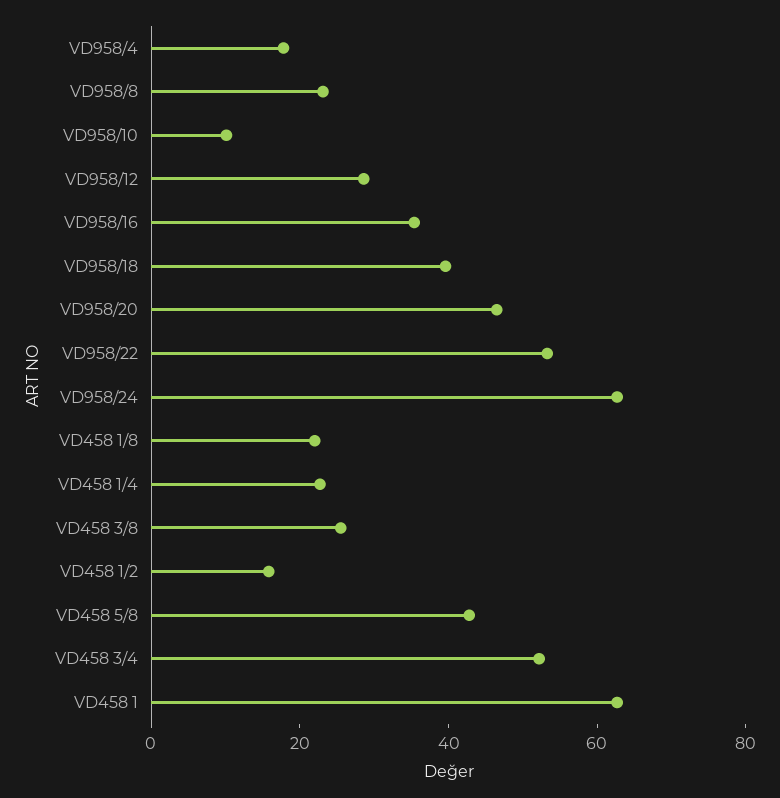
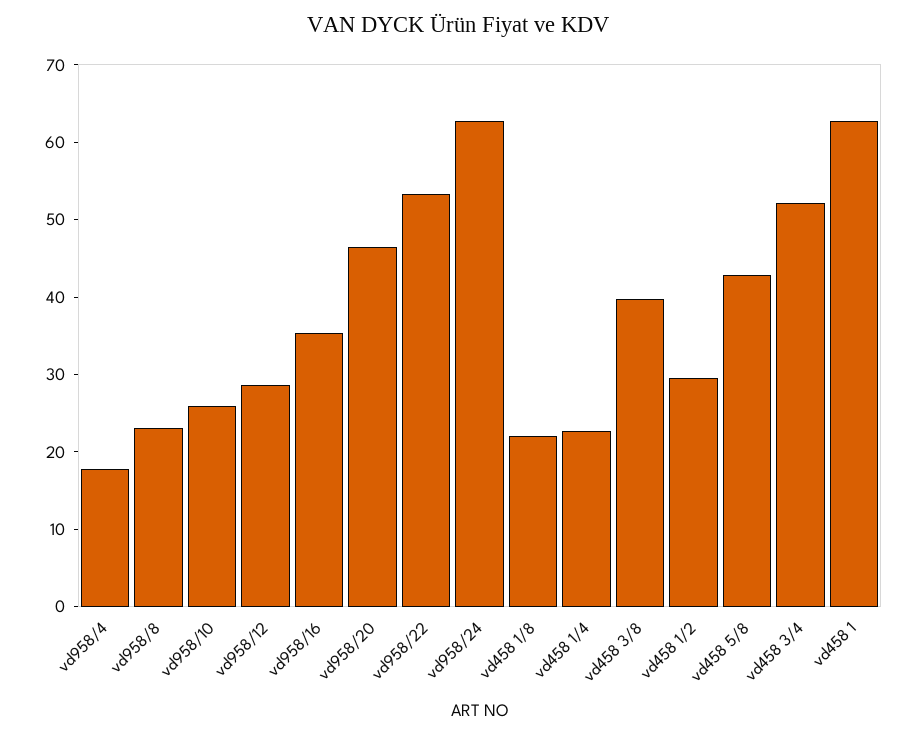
  {
    "VD958/4": 18,
    "VD958/8": 24,
-   "VD958/10": 10,
+   "VD958/10": 26,
    "VD958/12": 28,
    "VD958/16": 36,
-   "VD958/18": 40,
    "VD958/20": 46,
    "VD958/22": 54,
    "VD958/24": 62,
    "VD458 1/8": 22,
    "VD458 1/4": 22,
-   "VD458 3/8": 25,
+   "VD458 3/8": 40,
-   "VD458 1/2": 15,
+   "VD458 1/2": 30,
    "VD458 5/8": 42,
    "VD458 3/4": 52,
    "VD458 1": 62
  }

